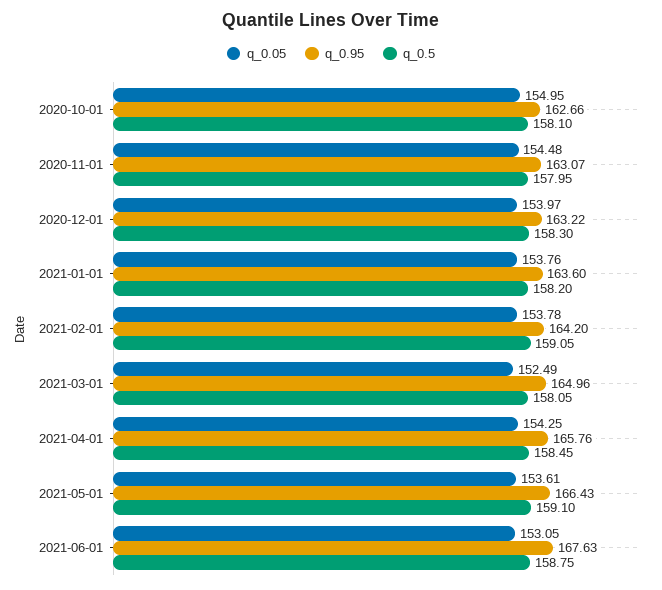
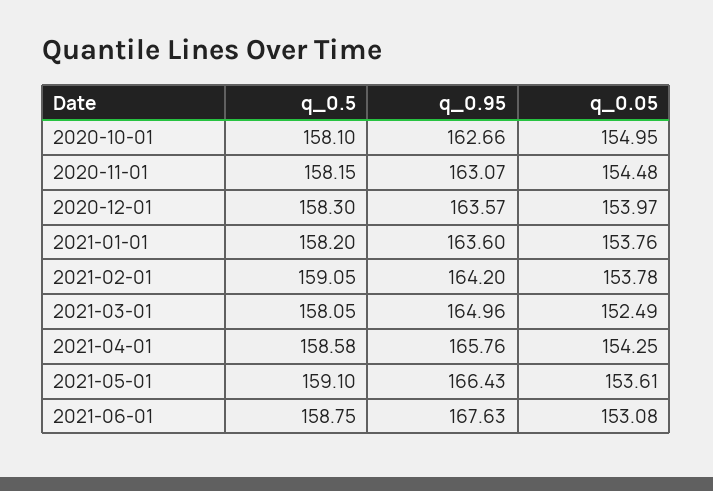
  {
    "q_0.05": {
      "2020-10-01": 154.95,
      "2020-11-01": 154.48,
      "2020-12-01": 153.97,
      "2021-01-01": 153.76,
      "2021-02-01": 153.78,
      "2021-03-01": 152.49,
      "2021-04-01": 154.25,
      "2021-05-01": 153.61,
-     "2021-06-01": 153.05
+     "2021-06-01": 153.08
    },
    "q_0.95": {
      "2020-10-01": 162.66,
      "2020-11-01": 163.07,
-     "2020-12-01": 163.22,
+     "2020-12-01": 163.57,
      "2021-01-01": 163.6,
      "2021-02-01": 164.2,
      "2021-03-01": 164.96,
      "2021-04-01": 165.76,
      "2021-05-01": 166.43,
      "2021-06-01": 167.63
    },
    "q_0.5": {
      "2020-10-01": 158.1,
-     "2020-11-01": 157.95,
+     "2020-11-01": 158.15,
      "2020-12-01": 158.3,
      "2021-01-01": 158.2,
      "2021-02-01": 159.05,
      "2021-03-01": 158.05,
-     "2021-04-01": 158.45,
+     "2021-04-01": 158.58,
      "2021-05-01": 159.1,
      "2021-06-01": 158.75
    }
  }

